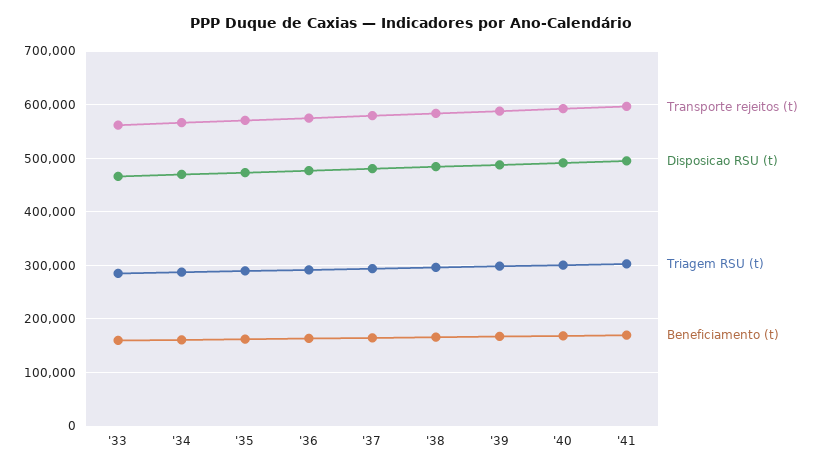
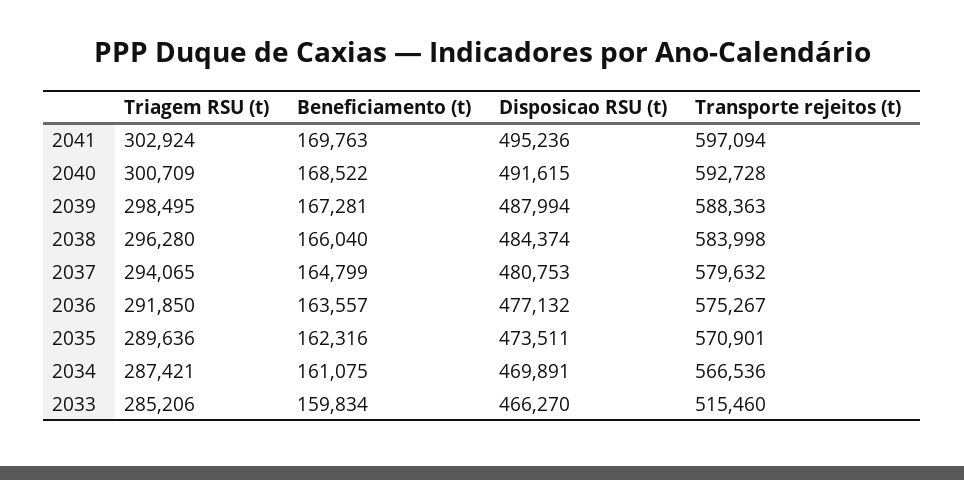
  {
    "Transporte rejeitos (t)": {
-     "'33": 560000,
+     "'33": 515460,
      "'34": 566536,
      "'35": 570901,
      "'36": 575267,
      "'37": 579632,
      "'38": 583998,
      "'39": 588363,
      "'40": 592728,
      "'41": 597094
    },
    "Disposicao RSU (t)": {
      "'33": 466270,
      "'34": 469891,
      "'35": 473511,
      "'36": 477132,
      "'37": 480753,
      "'38": 484374,
      "'39": 487994,
      "'40": 491615,
      "'41": 495236
    },
    "Triagem RSU (t)": {
      "'33": 285206,
      "'34": 287421,
      "'35": 289636,
      "'36": 291850,
      "'37": 294065,
      "'38": 296280,
      "'39": 298495,
      "'40": 300709,
      "'41": 302924
    },
    "Beneficiamento (t)": {
      "'33": 159834,
      "'34": 161075,
      "'35": 162316,
      "'36": 163557,
      "'37": 164799,
      "'38": 166040,
      "'39": 167281,
      "'40": 168522,
      "'41": 169763
    }
  }

